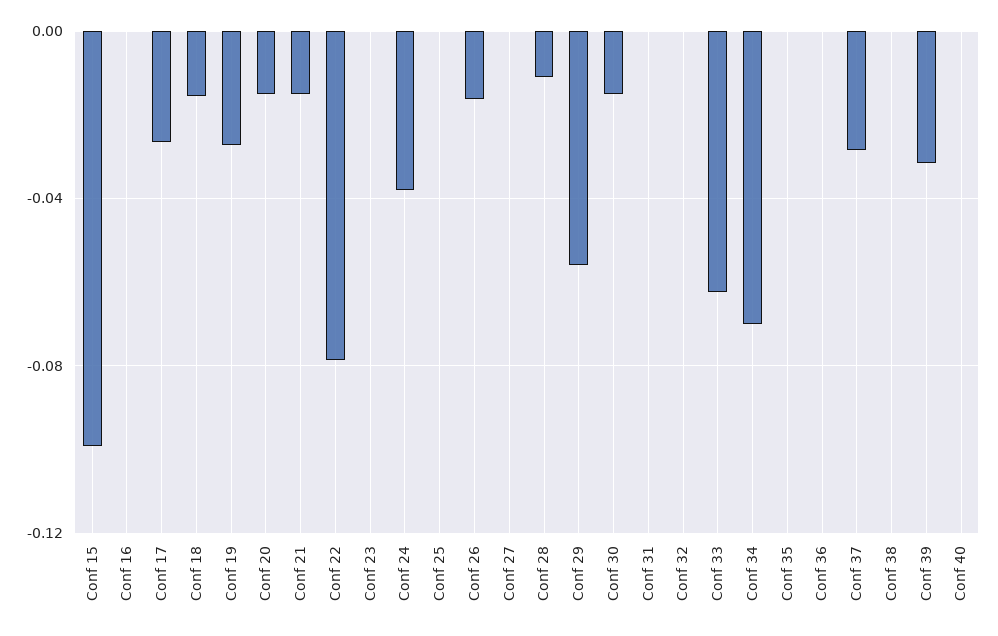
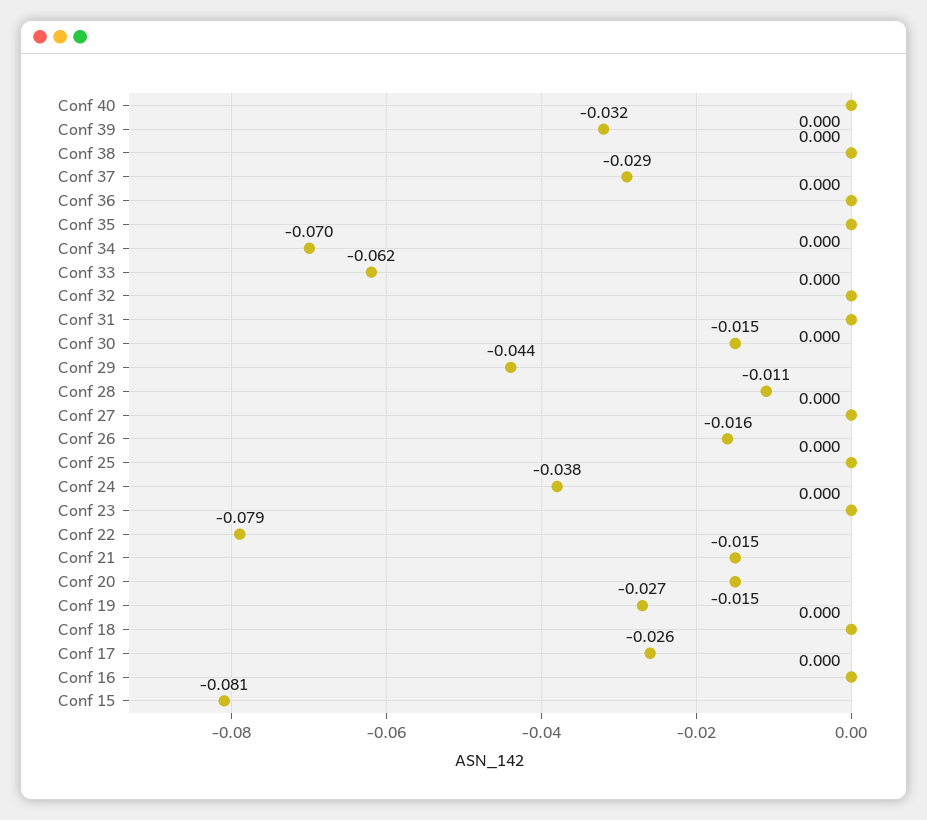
  {
-   "Conf 15": -0.1,
+   "Conf 15": -0.081,
    "Conf 16": 0,
    "Conf 17": -0.026,
-   "Conf 18": -0.015,
+   "Conf 18": 0,
    "Conf 19": -0.027,
    "Conf 20": -0.015,
    "Conf 21": -0.015,
    "Conf 22": -0.079,
    "Conf 23": 0,
    "Conf 24": -0.038,
    "Conf 25": 0,
    "Conf 26": -0.016,
    "Conf 27": 0,
    "Conf 28": -0.011,
-   "Conf 29": -0.055,
+   "Conf 29": -0.044,
    "Conf 30": -0.015,
    "Conf 31": 0,
    "Conf 32": 0,
    "Conf 33": -0.062,
    "Conf 34": -0.07,
    "Conf 35": 0,
    "Conf 36": 0,
    "Conf 37": -0.029,
    "Conf 38": 0,
    "Conf 39": -0.032,
    "Conf 40": 0
  }

